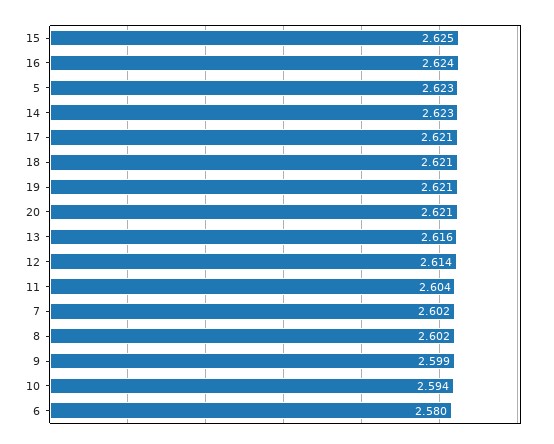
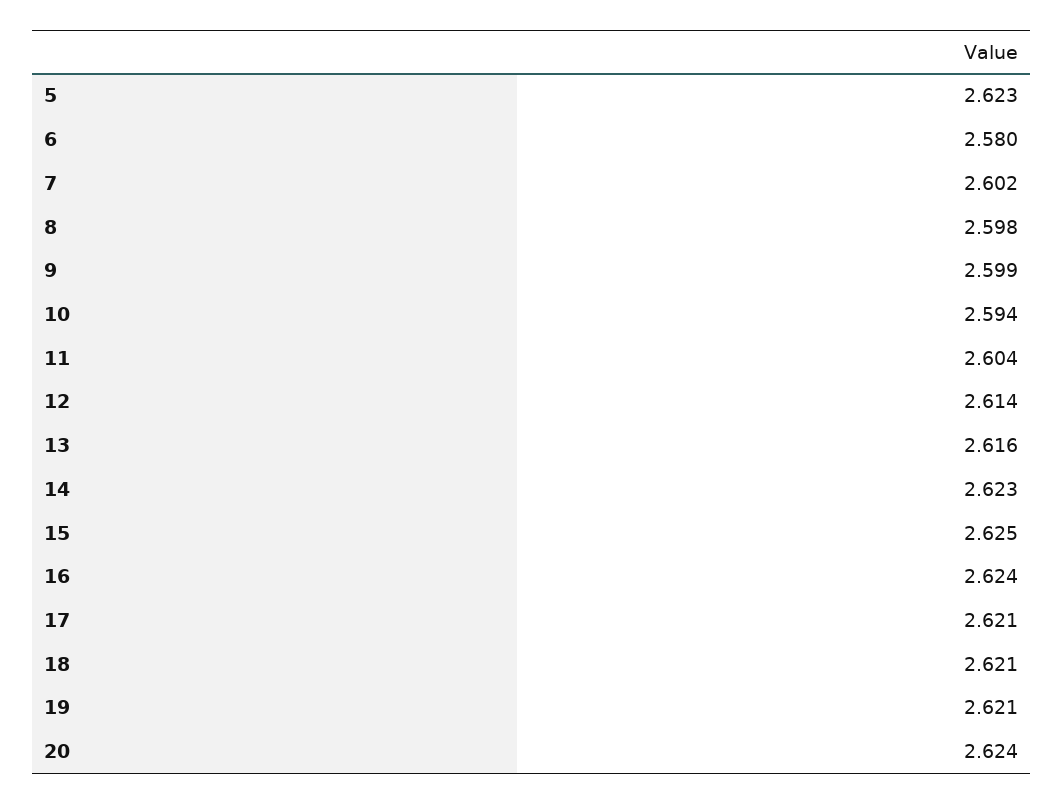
  {
    "15": 2.625,
    "16": 2.624,
    "5": 2.623,
    "14": 2.623,
    "17": 2.621,
    "18": 2.621,
    "19": 2.621,
-   "20": 2.621,
+   "20": 2.624,
    "13": 2.616,
    "12": 2.614,
    "11": 2.604,
    "7": 2.602,
-   "8": 2.602,
+   "8": 2.598,
    "9": 2.599,
    "10": 2.594,
    "6": 2.58
  }

